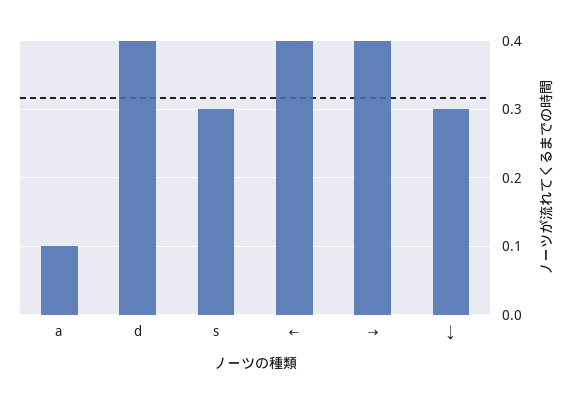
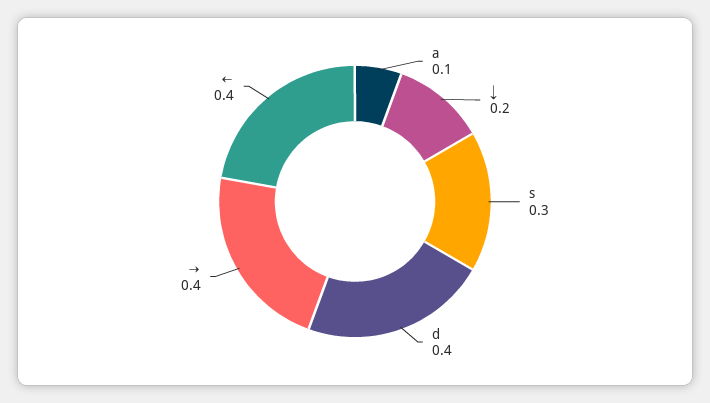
  {
    "a": 0.1,
    "d": 0.4,
    "s": 0.3,
    "←": 0.4,
    "→": 0.4,
-   "↓": 0.3
+   "↓": 0.2
  }

